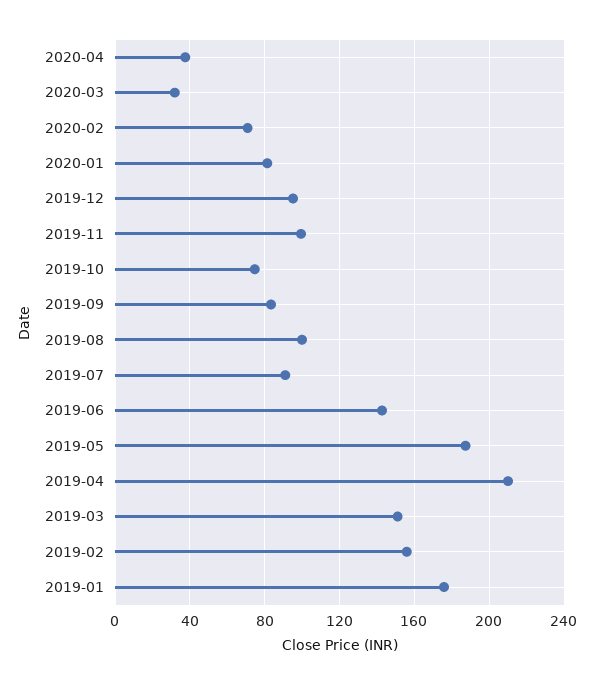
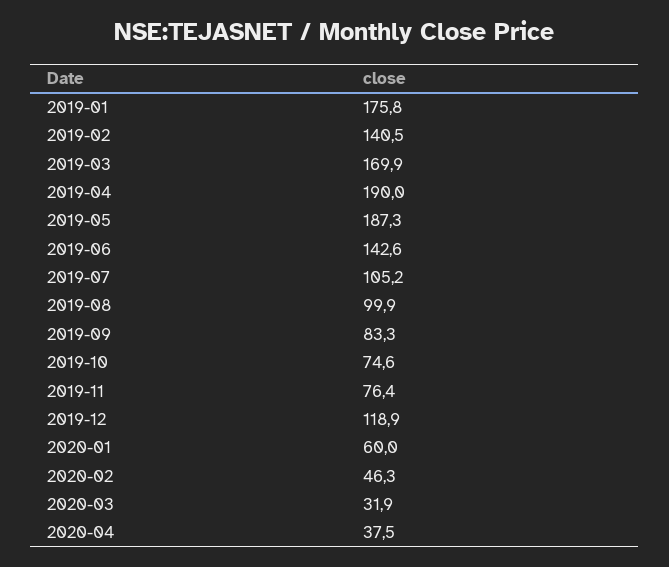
  {
    "2020-04": 37.5,
    "2020-03": 31.9,
-   "2020-02": 70,
+   "2020-02": 46.3,
-   "2020-01": 80,
+   "2020-01": 60,
-   "2019-12": 95,
+   "2019-12": 118.9,
-   "2019-11": 100,
+   "2019-11": 76.4,
    "2019-10": 74.6,
    "2019-09": 83.3,
    "2019-08": 99.9,
-   "2019-07": 90,
+   "2019-07": 105.2,
    "2019-06": 142.6,
    "2019-05": 187.3,
-   "2019-04": 210,
+   "2019-04": 190,
-   "2019-03": 150,
+   "2019-03": 169.9,
-   "2019-02": 155,
+   "2019-02": 140.5,
    "2019-01": 175.8
  }

